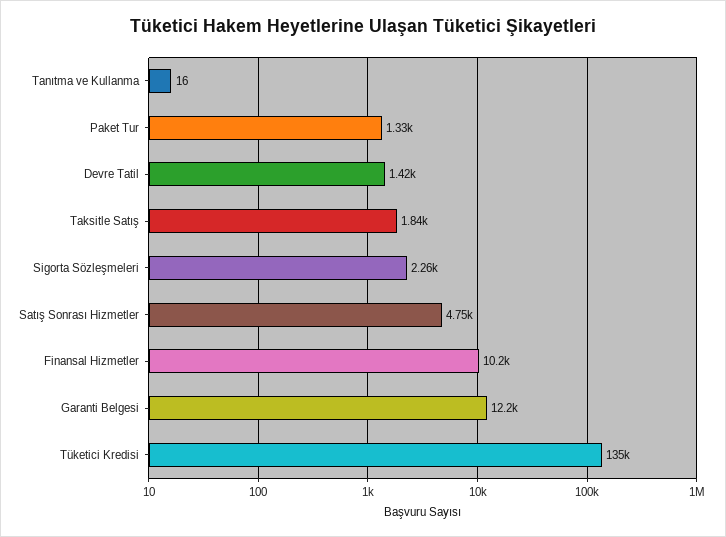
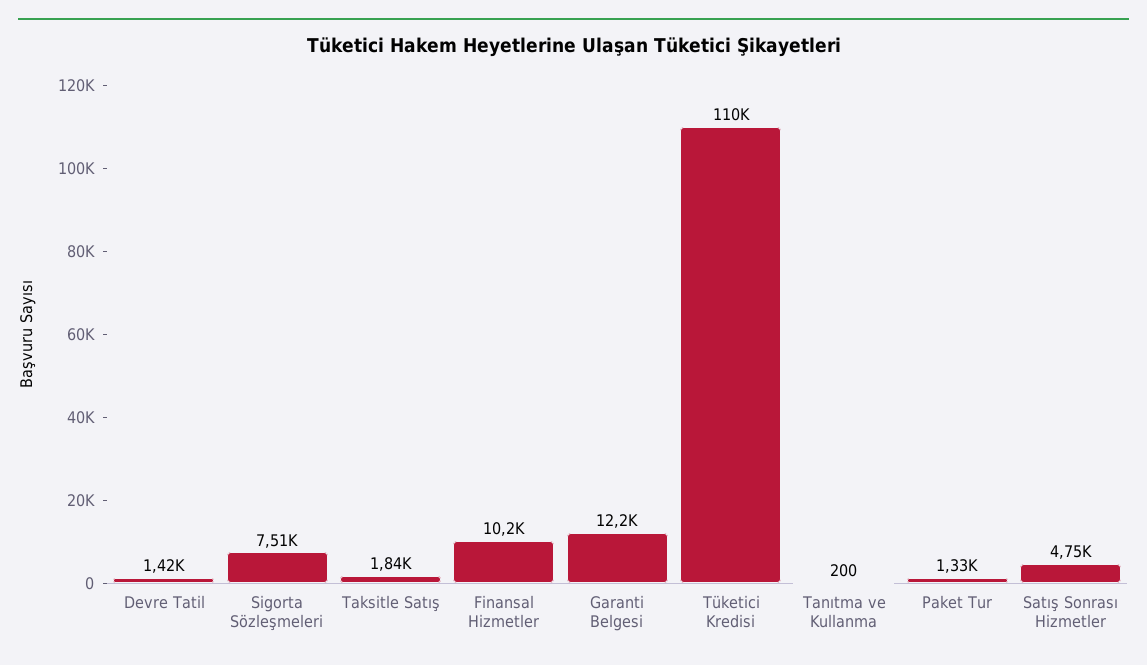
  {
-   "Tanıtma ve Kullanma": 16,
+   "Tanıtma ve Kullanma": 200,
    "Paket Tur": 1330,
    "Devre Tatil": 1420,
    "Taksitle Satış": 1840,
-   "Sigorta Sözleşmeleri": 2260,
+   "Sigorta Sözleşmeleri": 7510,
    "Satış Sonrası Hizmetler": 4750,
    "Finansal Hizmetler": 10200,
    "Garanti Belgesi": 12200,
-   "Tüketici Kredisi": 135000
+   "Tüketici Kredisi": 110000
  }

